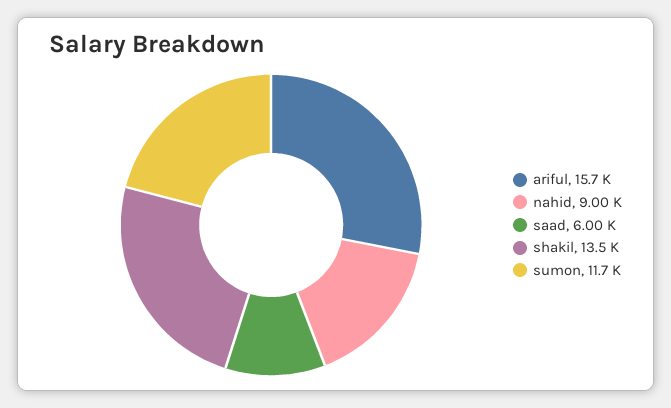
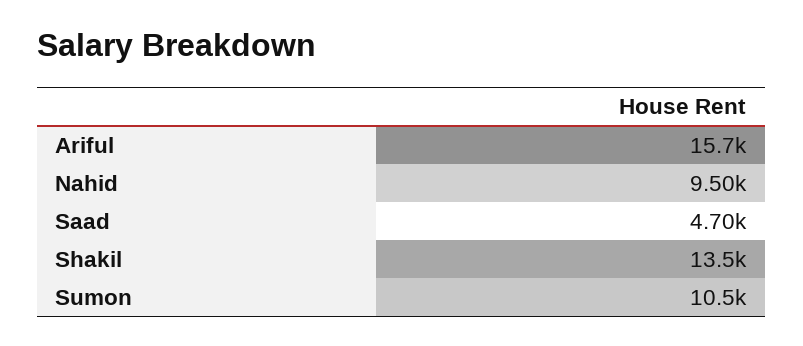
  {
    "ariful": 15700,
-   "nahid": 9000,
+   "nahid": 9500,
-   "saad": 6000,
+   "saad": 4700,
    "shakil": 13500,
-   "sumon": 11700
+   "sumon": 10500
  }

